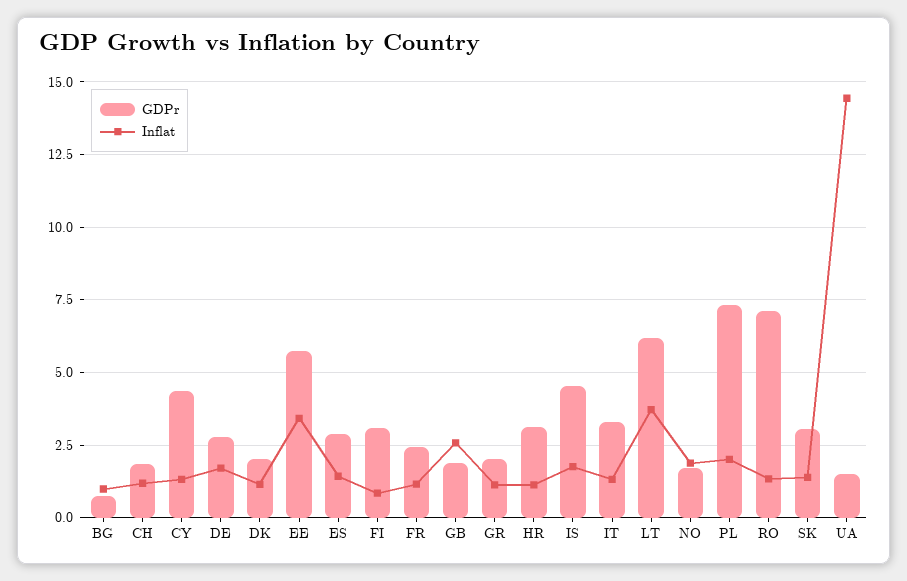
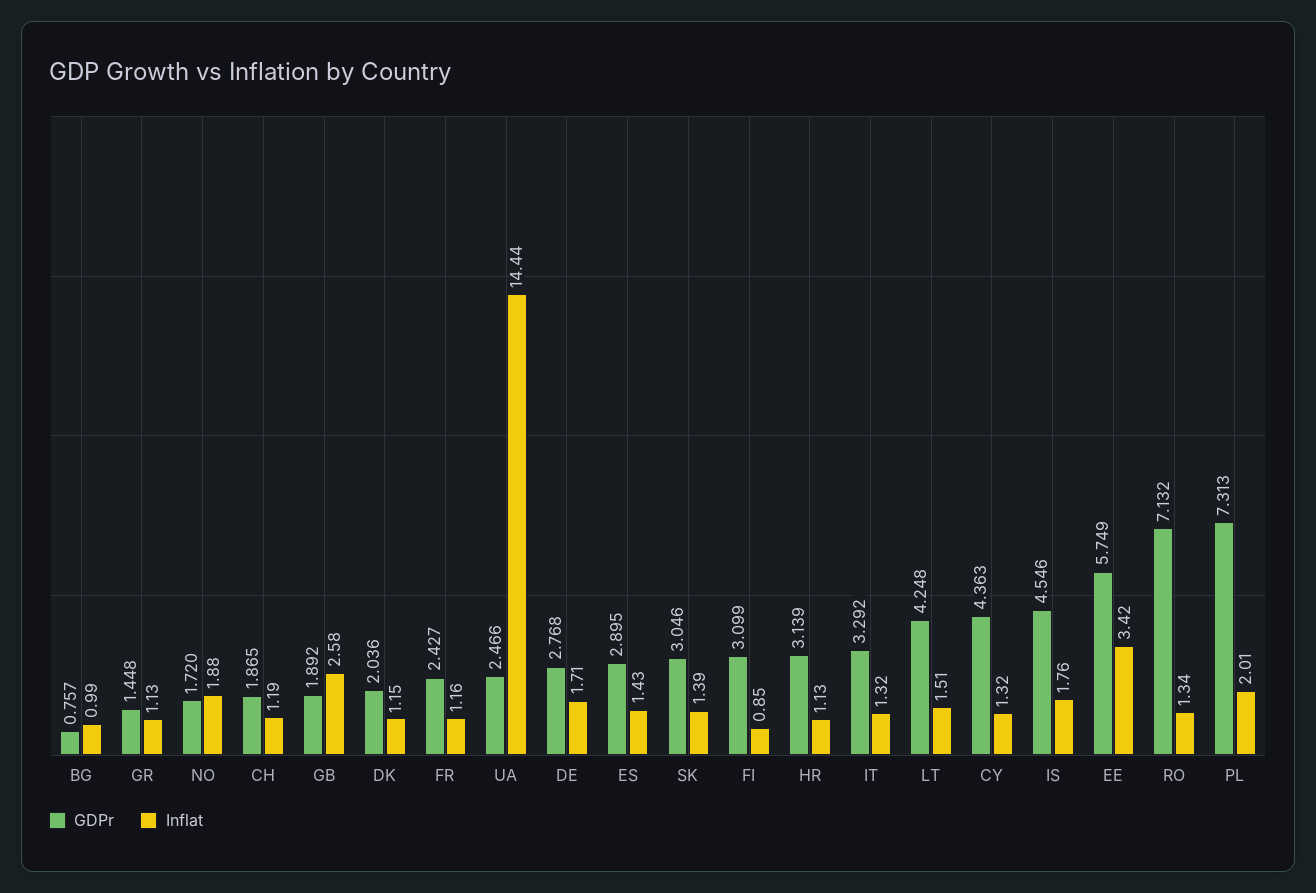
  {
    "GDPr": {
      "BG": 0.757,
      "CH": 1.865,
      "CY": 4.363,
      "DE": 2.768,
      "DK": 2.036,
      "EE": 5.749,
      "ES": 2.895,
      "FI": 3.099,
      "FR": 2.427,
      "GB": 1.892,
-     "GR": 2,
+     "GR": 1.448,
      "HR": 3.139,
      "IS": 4.546,
      "IT": 3.292,
-     "LT": 6.25,
+     "LT": 4.248,
      "NO": 1.72,
      "PL": 7.313,
      "RO": 7.132,
      "SK": 3.046,
-     "UA": 1.5
+     "UA": 2.466
    },
    "Inflat": {
      "BG": 0.99,
      "CH": 1.19,
      "CY": 1.32,
      "DE": 1.71,
      "DK": 1.15,
      "EE": 3.42,
      "ES": 1.43,
      "FI": 0.85,
      "FR": 1.16,
      "GB": 2.58,
      "GR": 1.13,
      "HR": 1.13,
      "IS": 1.76,
      "IT": 1.32,
-     "LT": 3.75,
+     "LT": 1.51,
      "NO": 1.88,
      "PL": 2.01,
      "RO": 1.34,
      "SK": 1.39,
      "UA": 14.44
    }
  }

